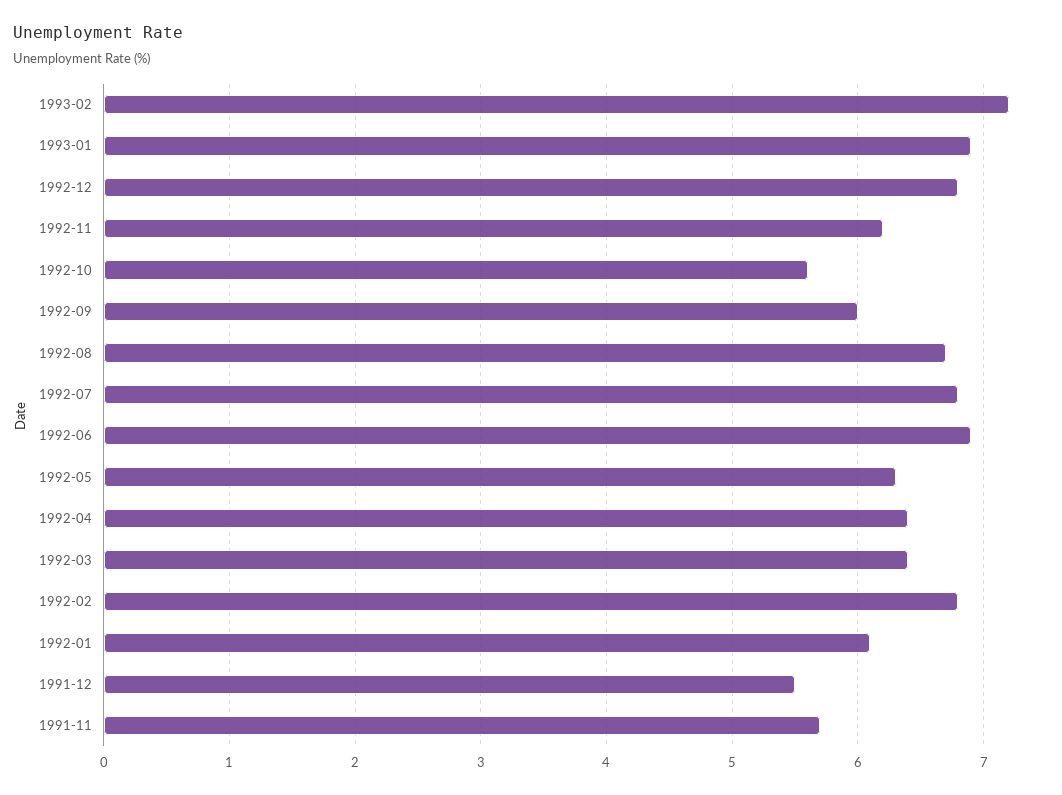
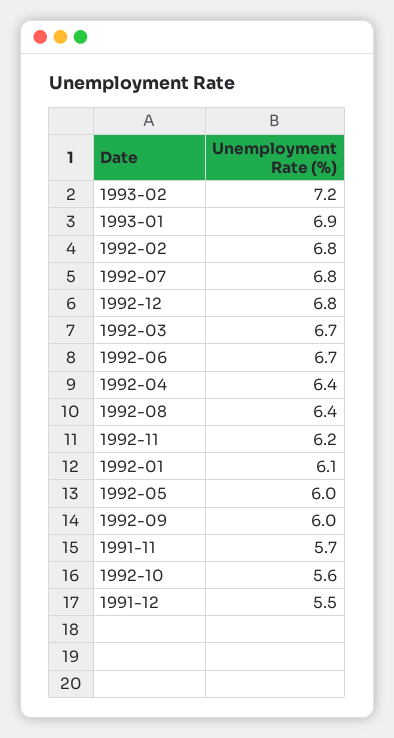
  {
    "1993-02": 7.2,
    "1993-01": 6.9,
    "1992-12": 6.8,
    "1992-11": 6.2,
    "1992-10": 5.6,
    "1992-09": 6,
-   "1992-08": 6.7,
+   "1992-08": 6.4,
    "1992-07": 6.8,
-   "1992-06": 6.9,
+   "1992-06": 6.7,
-   "1992-05": 6.3,
+   "1992-05": 6,
    "1992-04": 6.4,
-   "1992-03": 6.4,
+   "1992-03": 6.7,
    "1992-02": 6.8,
    "1992-01": 6.1,
    "1991-12": 5.5,
    "1991-11": 5.7
  }

